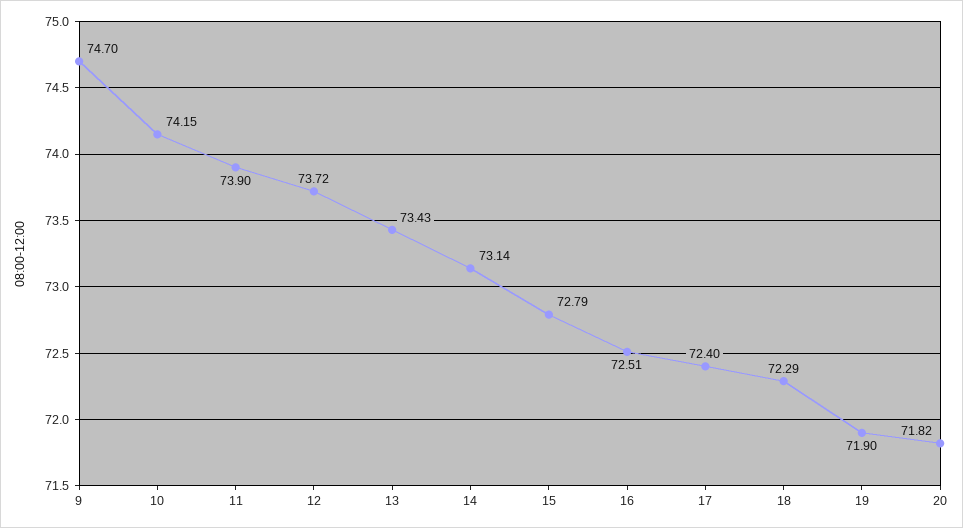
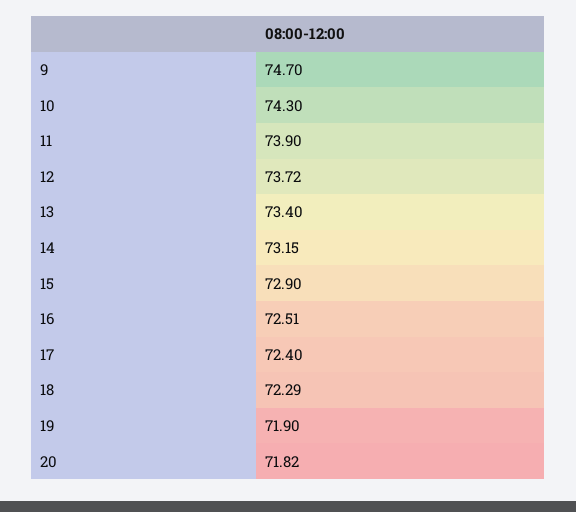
  {
    "9": 74.7,
-   "10": 74.15,
+   "10": 74.3,
    "11": 73.9,
    "12": 73.72,
-   "13": 73.43,
+   "13": 73.4,
-   "14": 73.14,
+   "14": 73.15,
-   "15": 72.79,
+   "15": 72.9,
    "16": 72.51,
    "17": 72.4,
    "18": 72.29,
    "19": 71.9,
    "20": 71.82
  }

